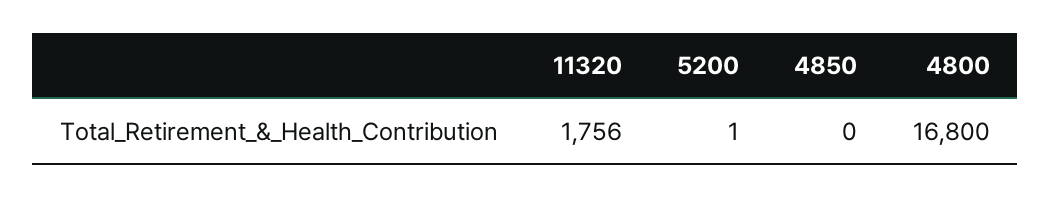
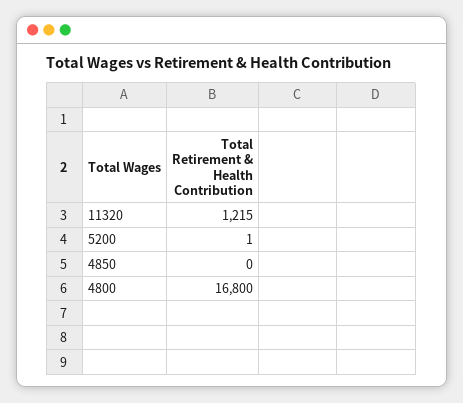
  {
-   "11320": 1756,
+   "11320": 1215,
    "5200": 1,
    "4850": 0,
    "4800": 16800
  }

